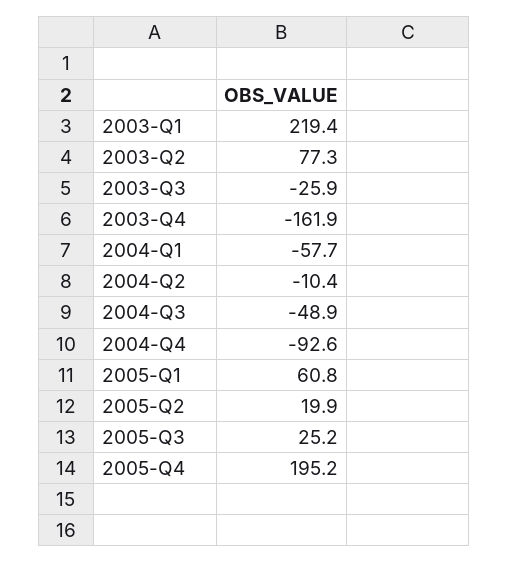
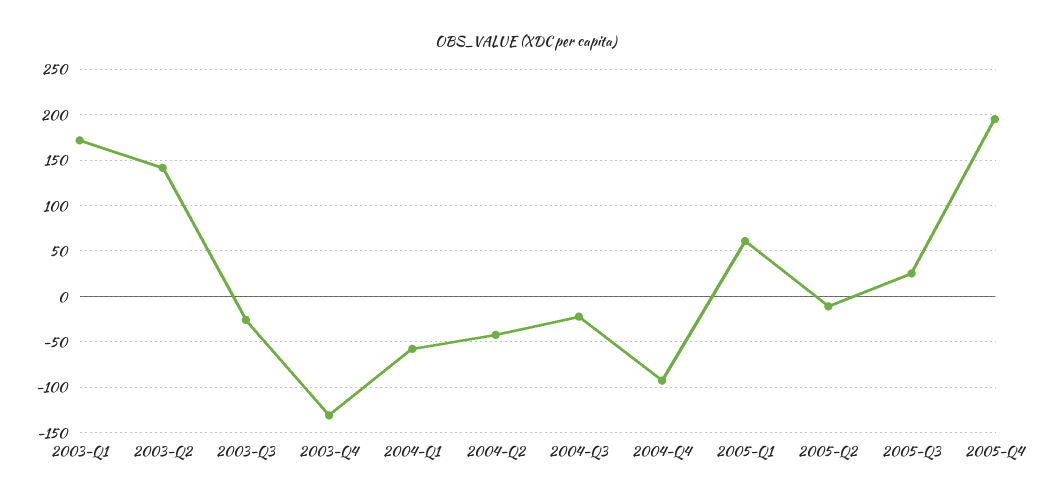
  {
-   "2003-Q1": 219.4,
+   "2003-Q1": 170,
-   "2003-Q2": 77.3,
+   "2003-Q2": 140,
    "2003-Q3": -25.9,
-   "2003-Q4": -161.9,
+   "2003-Q4": -130,
    "2004-Q1": -57.7,
-   "2004-Q2": -10.4,
+   "2004-Q2": -40,
-   "2004-Q3": -48.9,
+   "2004-Q3": -20,
    "2004-Q4": -92.6,
    "2005-Q1": 60.8,
-   "2005-Q2": 19.9,
+   "2005-Q2": -10,
    "2005-Q3": 25.2,
    "2005-Q4": 195.2
  }

